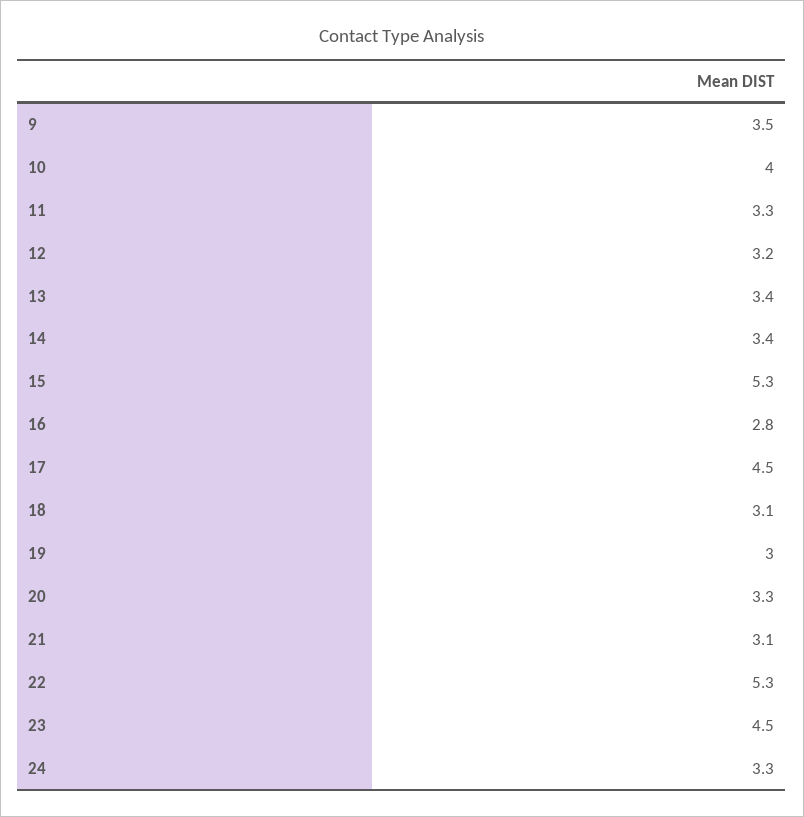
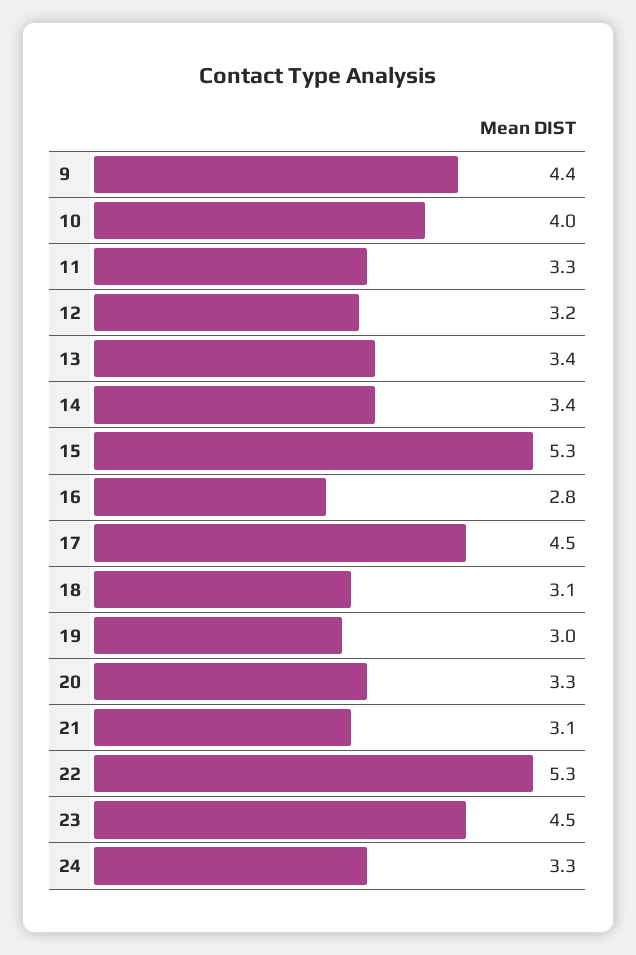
  {
-   "9": 3.5,
+   "9": 4.4,
    "10": 4,
    "11": 3.3,
    "12": 3.2,
    "13": 3.4,
    "14": 3.4,
    "15": 5.3,
    "16": 2.8,
    "17": 4.5,
    "18": 3.1,
    "19": 3,
    "20": 3.3,
    "21": 3.1,
    "22": 5.3,
    "23": 4.5,
    "24": 3.3
  }

